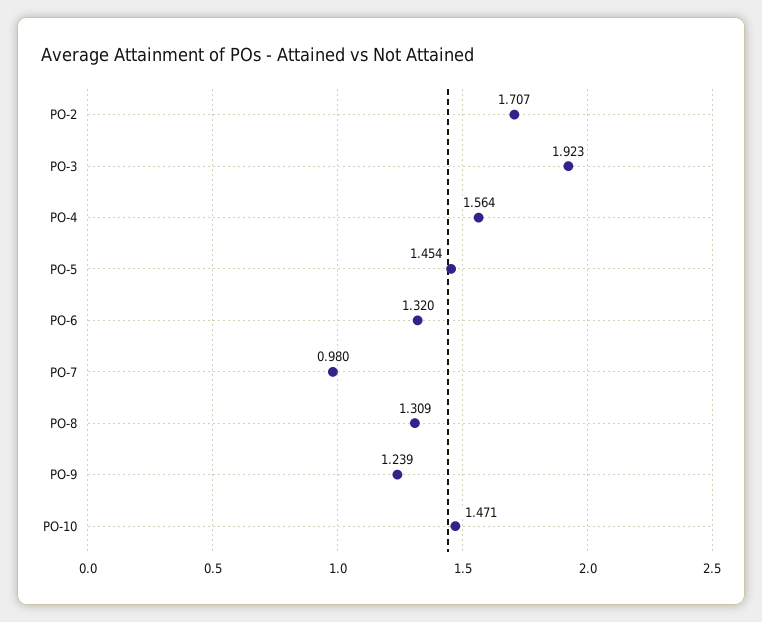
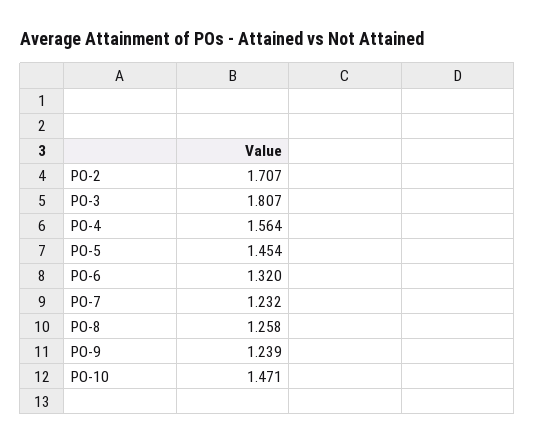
  {
    "PO-2": 1.707,
-   "PO-3": 1.923,
+   "PO-3": 1.807,
    "PO-4": 1.564,
    "PO-5": 1.454,
    "PO-6": 1.32,
-   "PO-7": 0.98,
+   "PO-7": 1.232,
-   "PO-8": 1.309,
+   "PO-8": 1.258,
    "PO-9": 1.239,
    "PO-10": 1.471
  }

